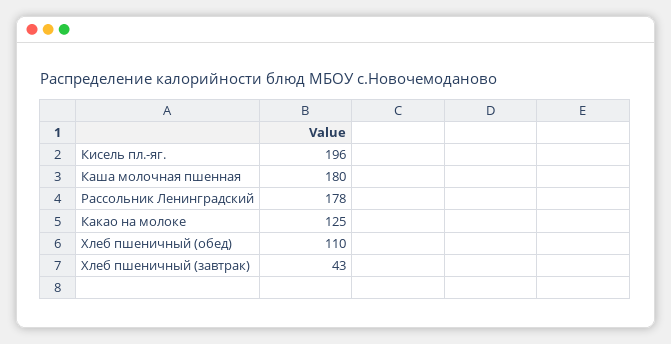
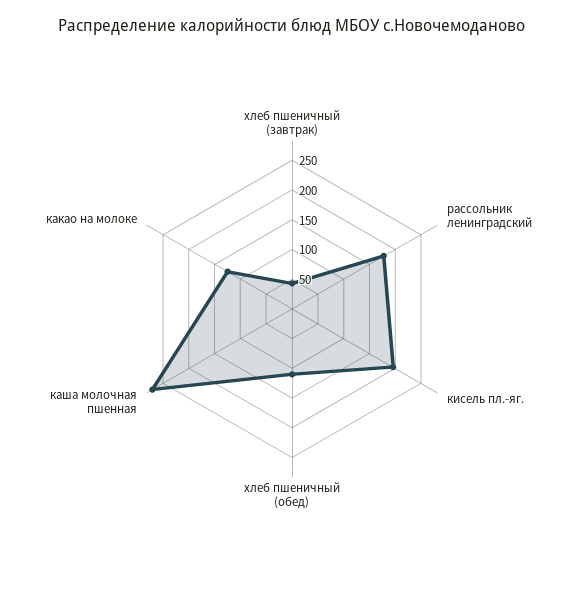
  {
    "Кисель пл.-яг.": 196,
-   "Каша молочная пшенная": 180,
+   "Каша молочная пшенная": 275,
    "Рассольник Ленинградский": 178,
    "Какао на молоке": 125,
    "Хлеб пшеничный (обед)": 110,
    "Хлеб пшеничный (завтрак)": 43
  }

